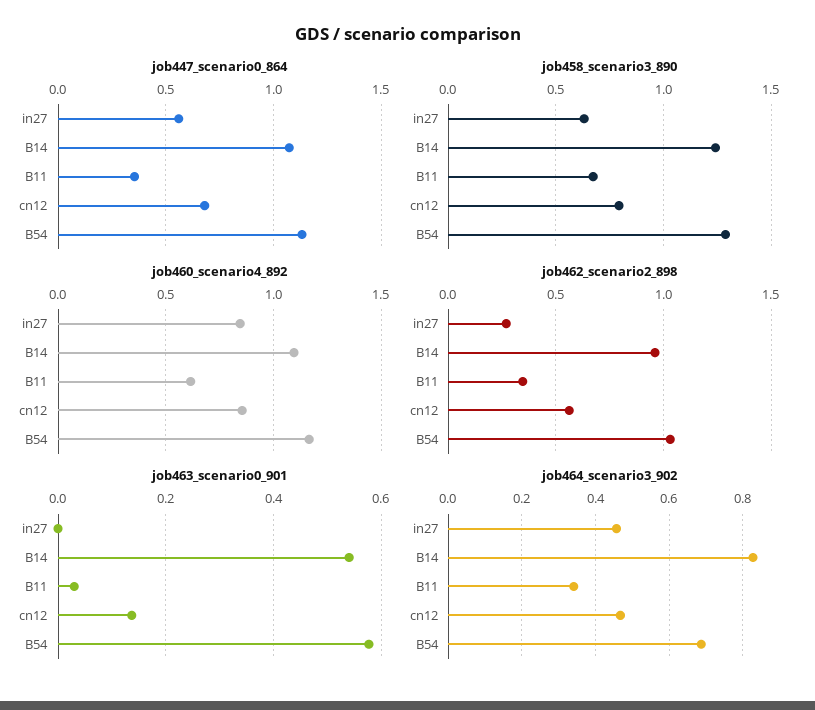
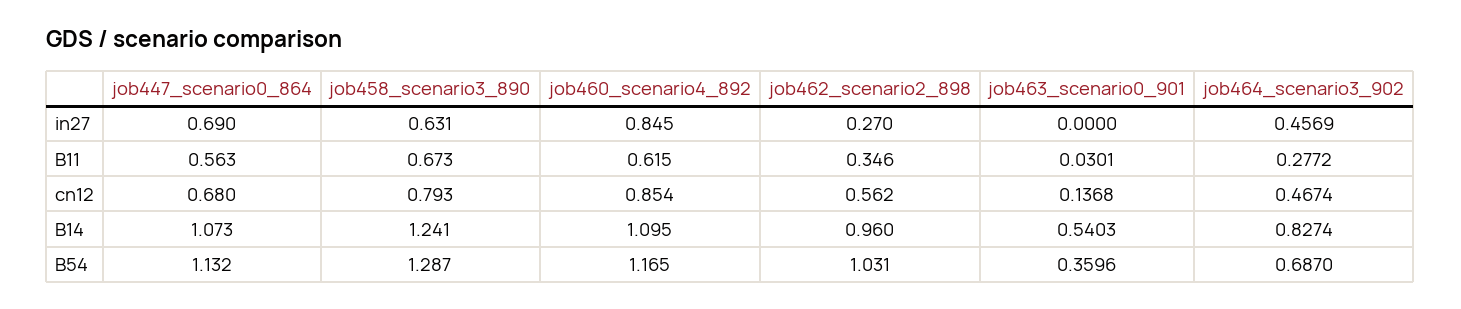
  {
    "job447_scenario0_864": {
-     "in27": 0.55,
+     "in27": 0.69,
      "B14": 1.073,
-     "B11": 0.35,
+     "B11": 0.563,
      "cn12": 0.68,
      "B54": 1.132
    },
    "job458_scenario3_890": {
      "in27": 0.631,
      "B14": 1.241,
      "B11": 0.673,
      "cn12": 0.793,
      "B54": 1.287
    },
    "job460_scenario4_892": {
      "in27": 0.845,
      "B14": 1.095,
      "B11": 0.615,
      "cn12": 0.854,
      "B54": 1.165
    },
    "job462_scenario2_898": {
      "in27": 0.27,
      "B14": 0.96,
      "B11": 0.346,
      "cn12": 0.562,
      "B54": 1.031
    },
    "job463_scenario0_901": {
      "in27": 0,
      "B14": 0.5403,
      "B11": 0.0301,
      "cn12": 0.1368,
-     "B54": 0.58
+     "B54": 0.3596
    },
    "job464_scenario3_902": {
      "in27": 0.4569,
      "B14": 0.8274,
-     "B11": 0.34,
+     "B11": 0.2772,
      "cn12": 0.4674,
      "B54": 0.687
    }
  }

